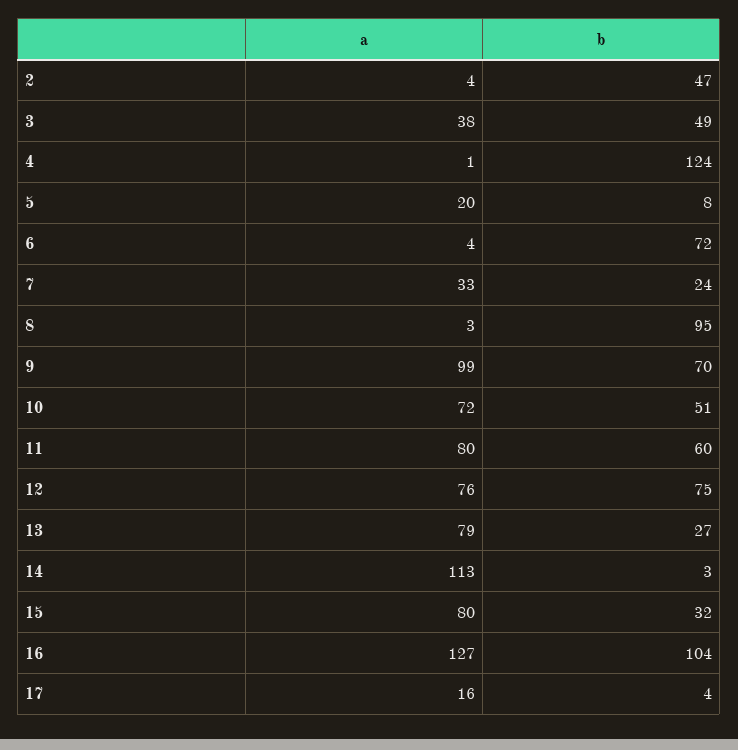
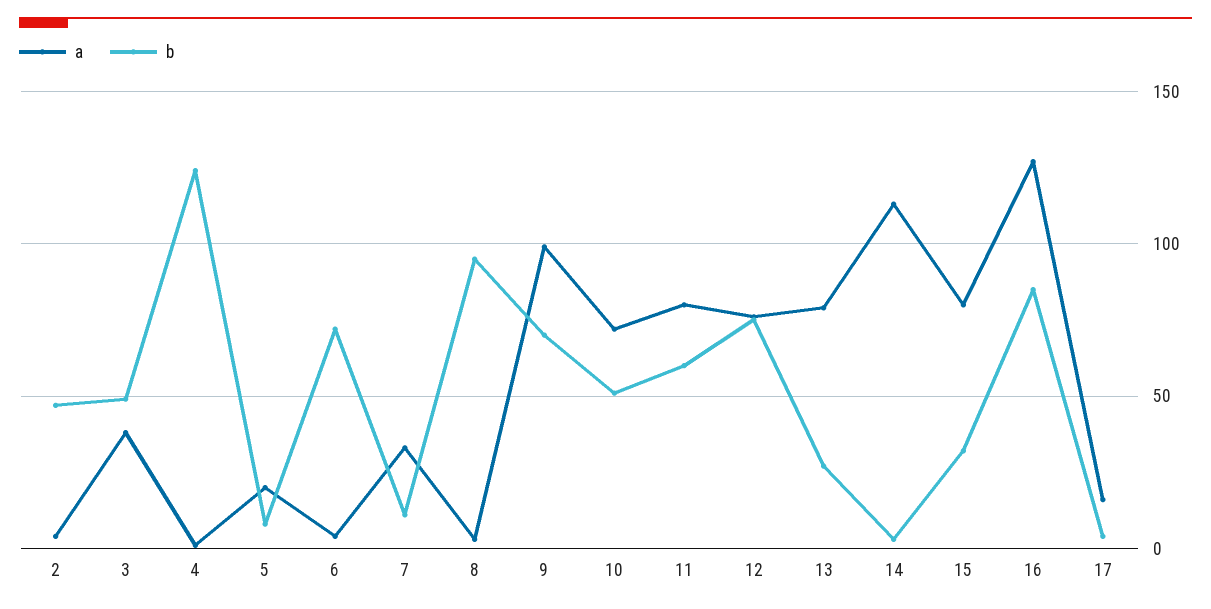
  {
    "a": {
      "2": 4,
      "3": 38,
      "4": 1,
      "5": 20,
      "6": 4,
      "7": 33,
      "8": 3,
      "9": 99,
      "10": 72,
      "11": 80,
      "12": 76,
      "13": 79,
      "14": 113,
      "15": 80,
      "16": 127,
      "17": 16
    },
    "b": {
      "2": 47,
      "3": 49,
      "4": 124,
      "5": 8,
      "6": 72,
-     "7": 24,
+     "7": 10,
      "8": 95,
      "9": 70,
      "10": 51,
      "11": 60,
      "12": 75,
      "13": 27,
      "14": 3,
      "15": 32,
-     "16": 104,
+     "16": 85,
      "17": 4
    }
  }

